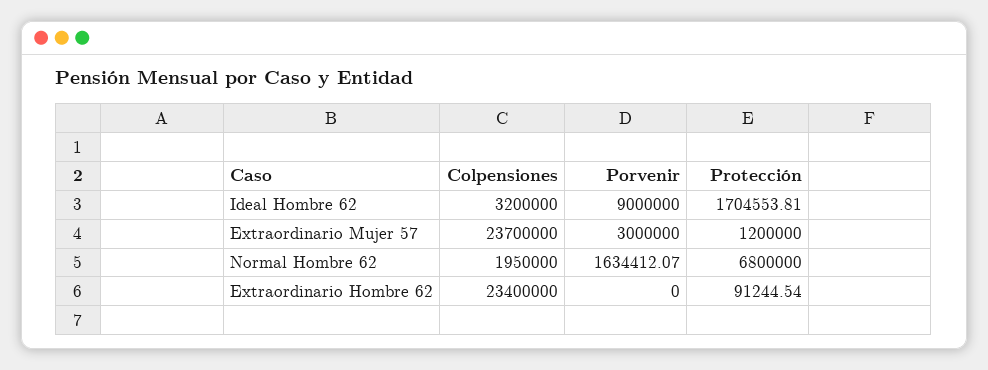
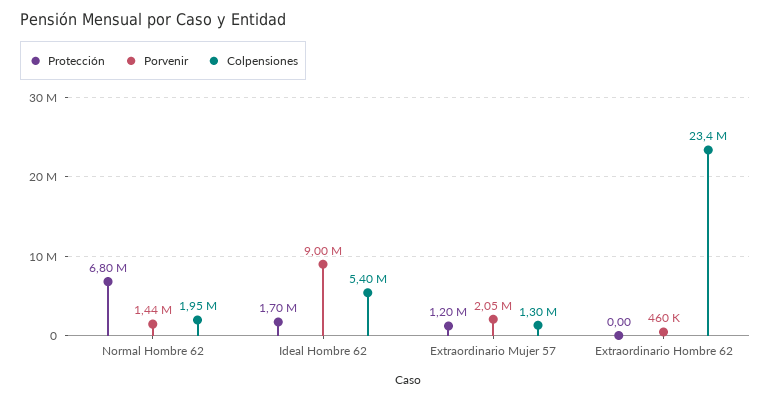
  {
    "Colpensiones": {
-     "Ideal Hombre 62": 3200000,
+     "Ideal Hombre 62": 5400000,
-     "Extraordinario Mujer 57": 23700000,
+     "Extraordinario Mujer 57": 1300000,
      "Normal Hombre 62": 1950000,
      "Extraordinario Hombre 62": 23400000
    },
    "Porvenir": {
      "Ideal Hombre 62": 9000000,
-     "Extraordinario Mujer 57": 3000000,
+     "Extraordinario Mujer 57": 2050000,
-     "Normal Hombre 62": 1634412.07,
+     "Normal Hombre 62": 1440000,
-     "Extraordinario Hombre 62": 0
+     "Extraordinario Hombre 62": 460000
    },
    "Protección": {
      "Ideal Hombre 62": 1704553.81,
      "Extraordinario Mujer 57": 1200000,
      "Normal Hombre 62": 6800000,
-     "Extraordinario Hombre 62": 91244.54
+     "Extraordinario Hombre 62": 0
    }
  }

